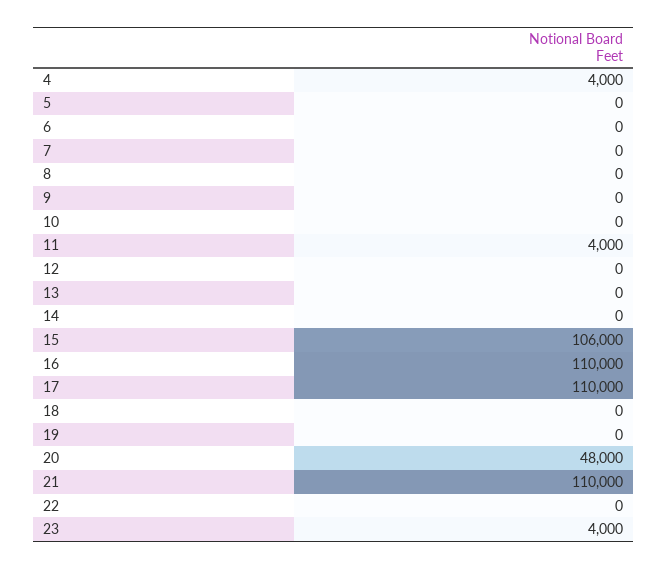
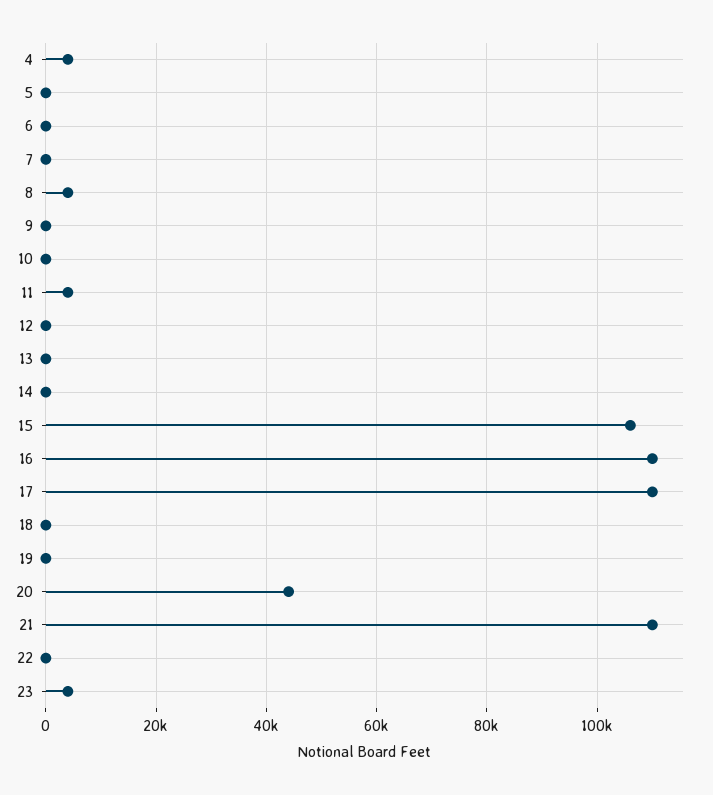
  {
    "4": 4000,
    "5": 0,
    "6": 0,
    "7": 0,
-   "8": 0,
+   "8": 4000,
    "9": 0,
    "10": 0,
    "11": 4000,
    "12": 0,
    "13": 0,
    "14": 0,
    "15": 106000,
    "16": 110000,
    "17": 110000,
    "18": 0,
    "19": 0,
-   "20": 48000,
+   "20": 44000,
    "21": 110000,
    "22": 0,
    "23": 4000
  }

